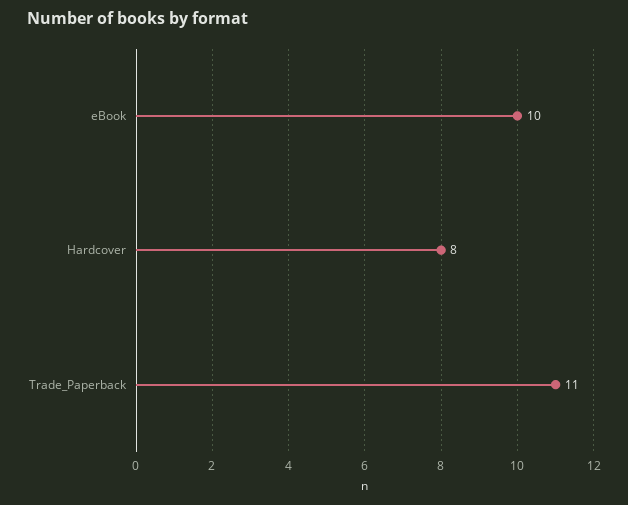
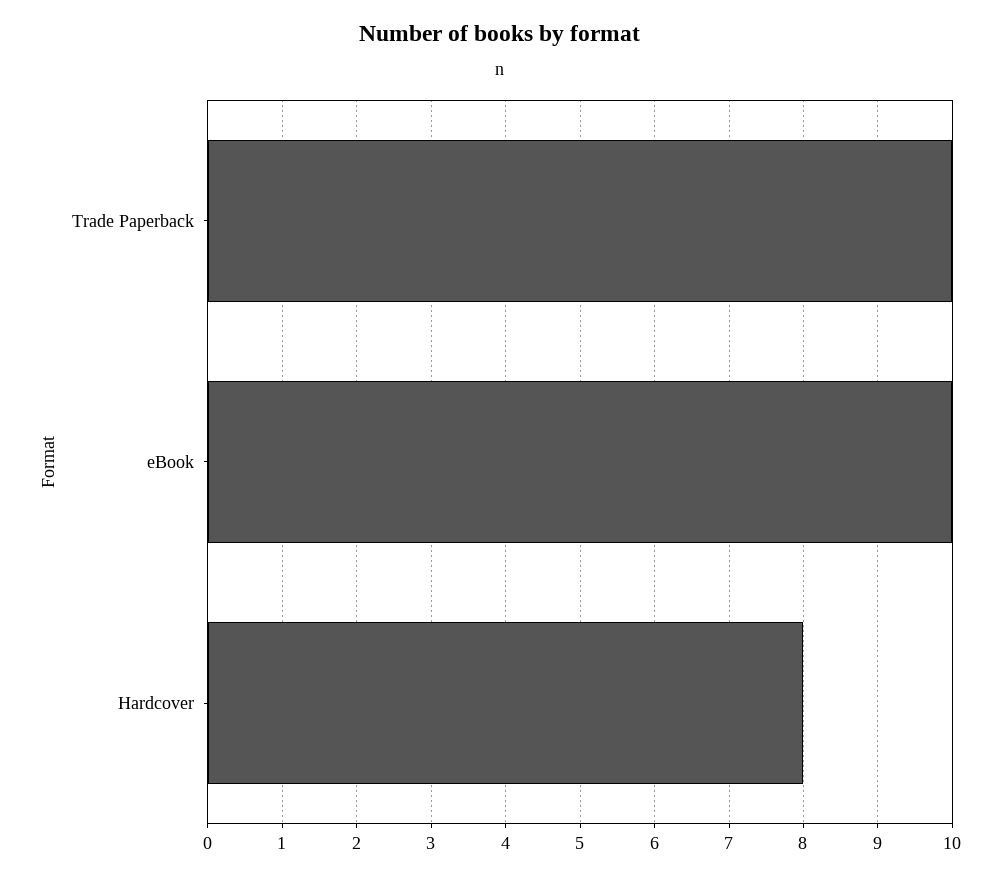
  {
    "eBook": 10,
    "Hardcover": 8,
-   "Trade_Paperback": 11
+   "Trade_Paperback": 10
  }

